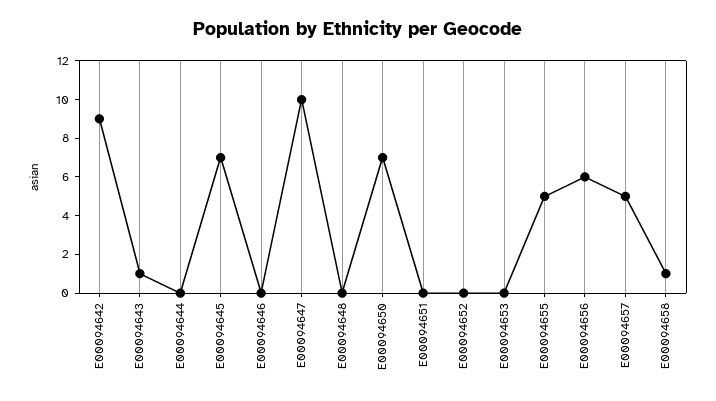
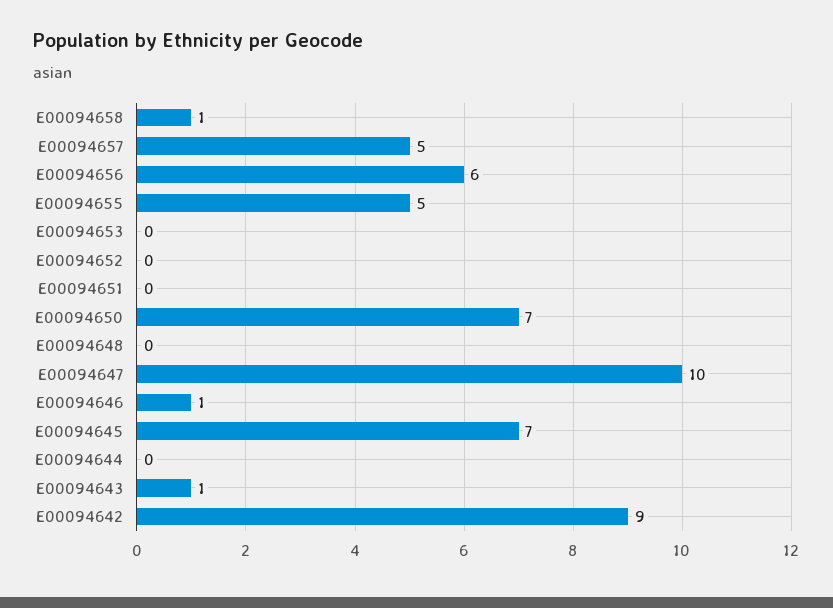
  {
    "E00094642": 9,
    "E00094643": 1,
    "E00094644": 0,
    "E00094645": 7,
-   "E00094646": 0,
+   "E00094646": 1,
    "E00094647": 10,
    "E00094648": 0,
    "E00094650": 7,
    "E00094651": 0,
    "E00094652": 0,
    "E00094653": 0,
    "E00094655": 5,
    "E00094656": 6,
    "E00094657": 5,
    "E00094658": 1
  }

